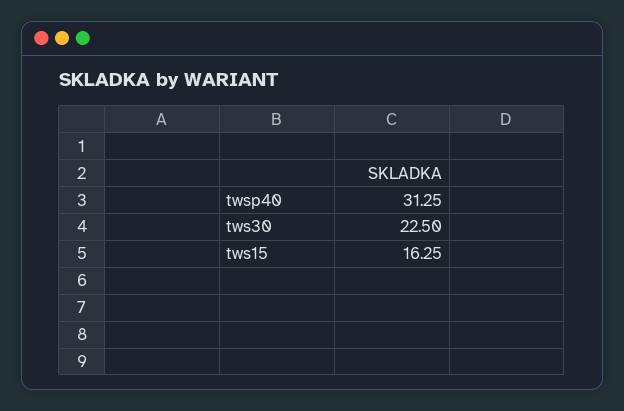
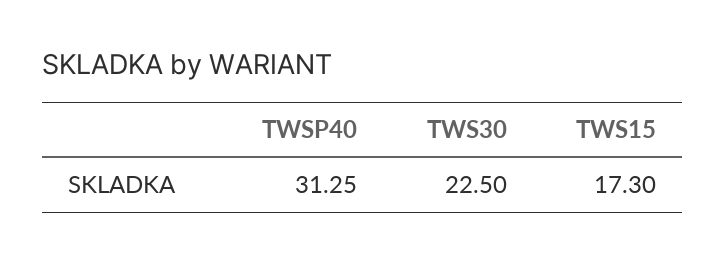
  {
    "twsp40": 31.25,
    "tws30": 22.5,
-   "tws15": 16.25
+   "tws15": 17.3
  }

